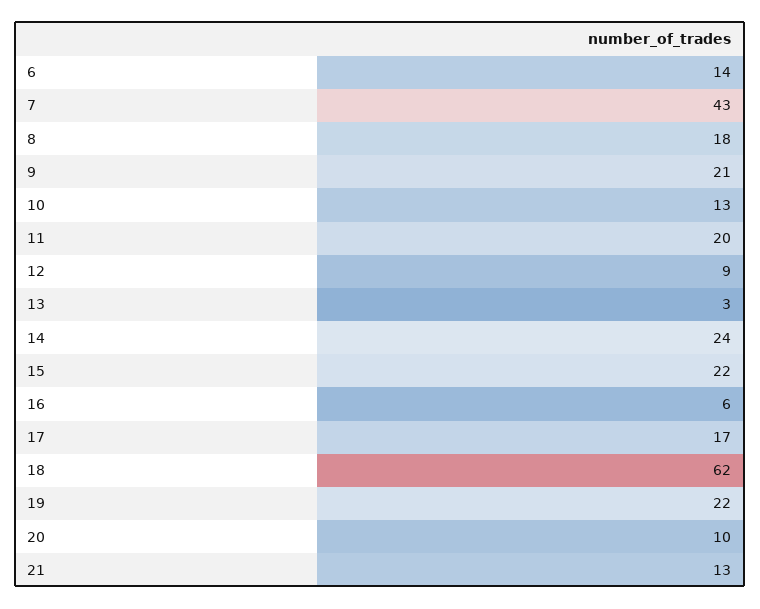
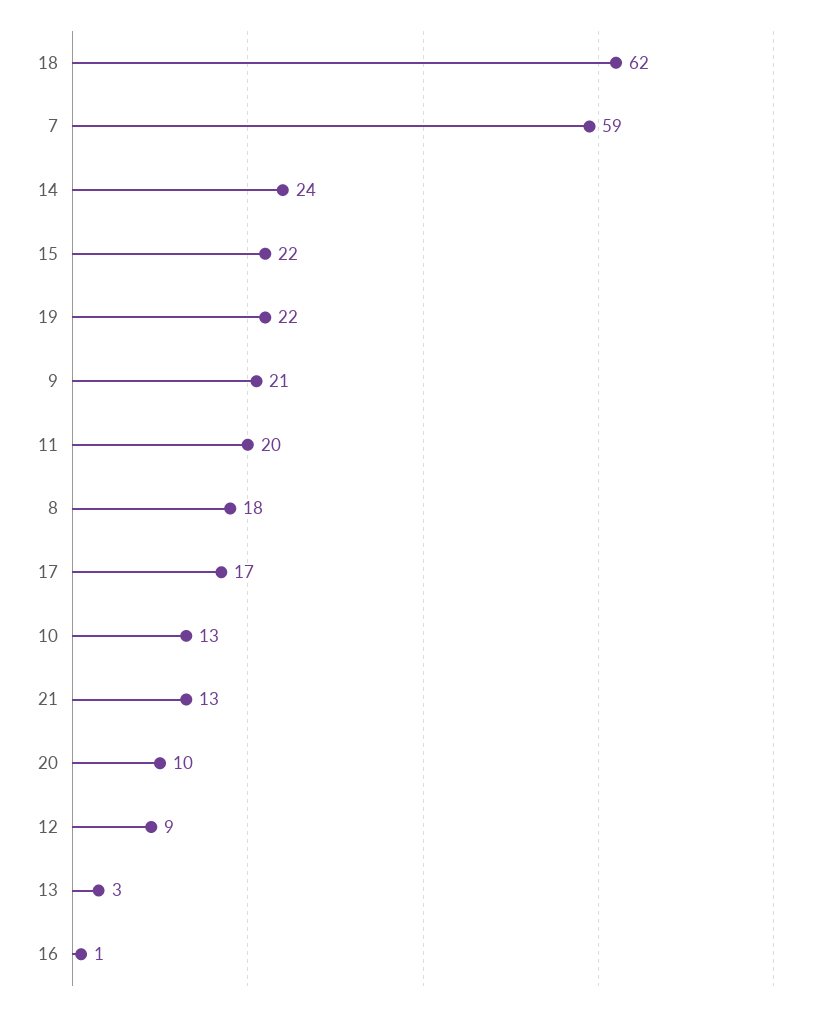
  {
-   "6": 14,
-   "7": 43,
+   "7": 59,
    "8": 18,
    "9": 21,
    "10": 13,
    "11": 20,
    "12": 9,
    "13": 3,
    "14": 24,
    "15": 22,
-   "16": 6,
+   "16": 1,
    "17": 17,
    "18": 62,
    "19": 22,
    "20": 10,
    "21": 13
  }

